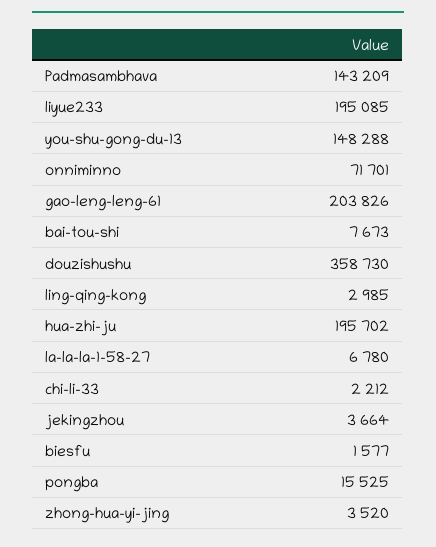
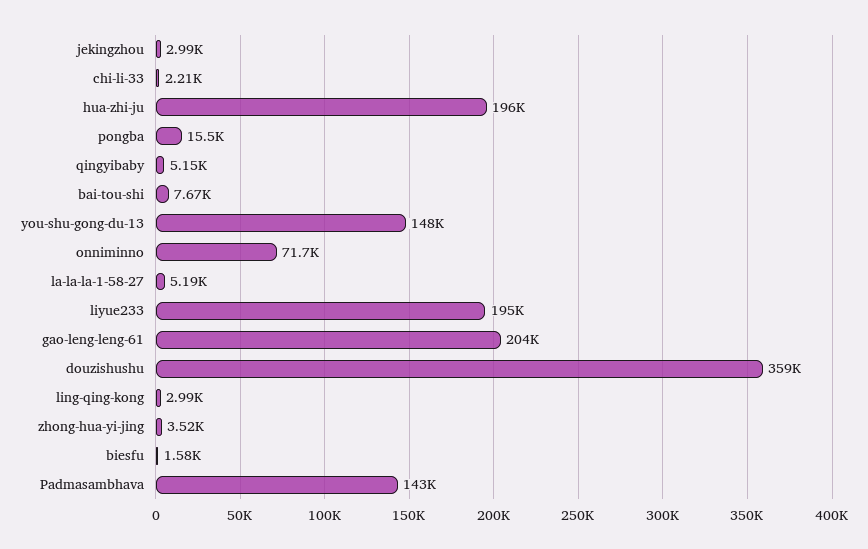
  {
    "Padmasambhava": 143209,
    "liyue233": 195085,
    "you-shu-gong-du-13": 148288,
    "onniminno": 71701,
    "gao-leng-leng-61": 203826,
    "bai-tou-shi": 7673,
    "douzishushu": 358730,
    "ling-qing-kong": 2985,
    "hua-zhi-ju": 195702,
-   "la-la-la-1-58-27": 6780,
+   "la-la-la-1-58-27": 5190,
    "chi-li-33": 2212,
-   "jekingzhou": 3664,
+   "jekingzhou": 2990,
    "biesfu": 1577,
    "pongba": 15525,
-   "zhong-hua-yi-jing": 3520
+   "zhong-hua-yi-jing": 3520,
+   "qingyibaby": 5150
  }

